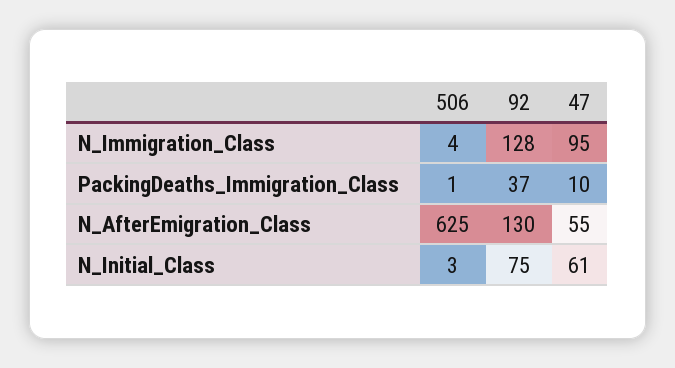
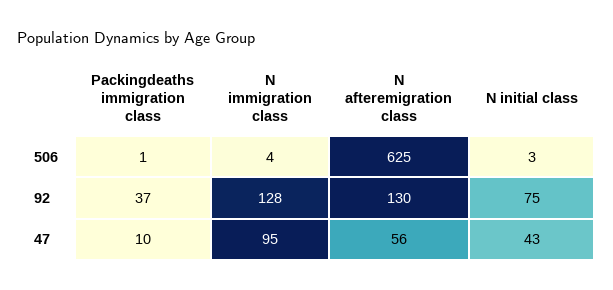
  {
    "506": {
      "N_Immigration_Class": 4,
      "PackingDeaths_Immigration_Class": 1,
      "N_AfterEmigration_Class": 625,
      "N_Initial_Class": 3
    },
    "92": {
      "N_Immigration_Class": 128,
      "PackingDeaths_Immigration_Class": 37,
      "N_AfterEmigration_Class": 130,
      "N_Initial_Class": 75
    },
    "47": {
      "N_Immigration_Class": 95,
      "PackingDeaths_Immigration_Class": 10,
-     "N_AfterEmigration_Class": 55,
+     "N_AfterEmigration_Class": 56,
-     "N_Initial_Class": 61
+     "N_Initial_Class": 43
    }
  }

